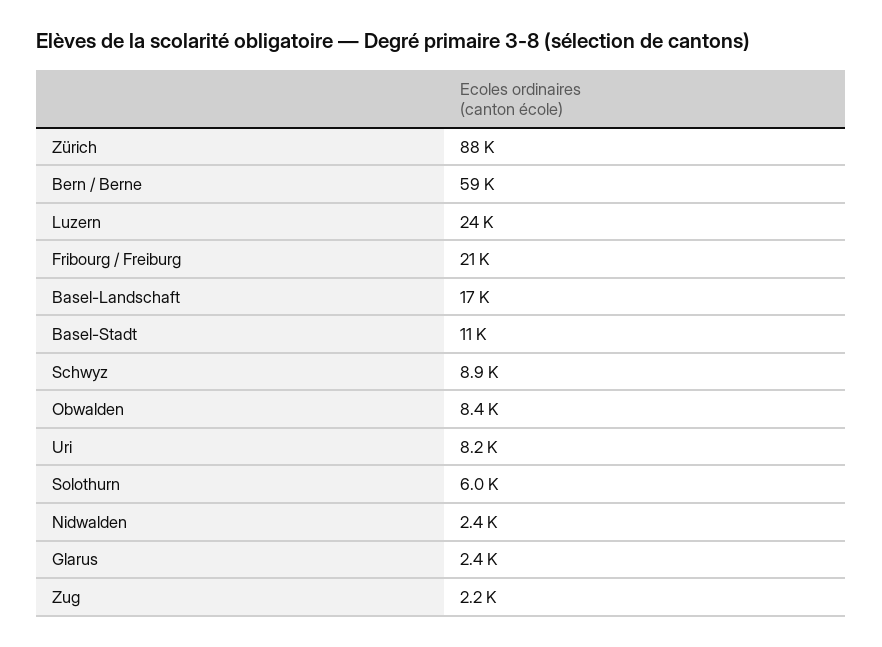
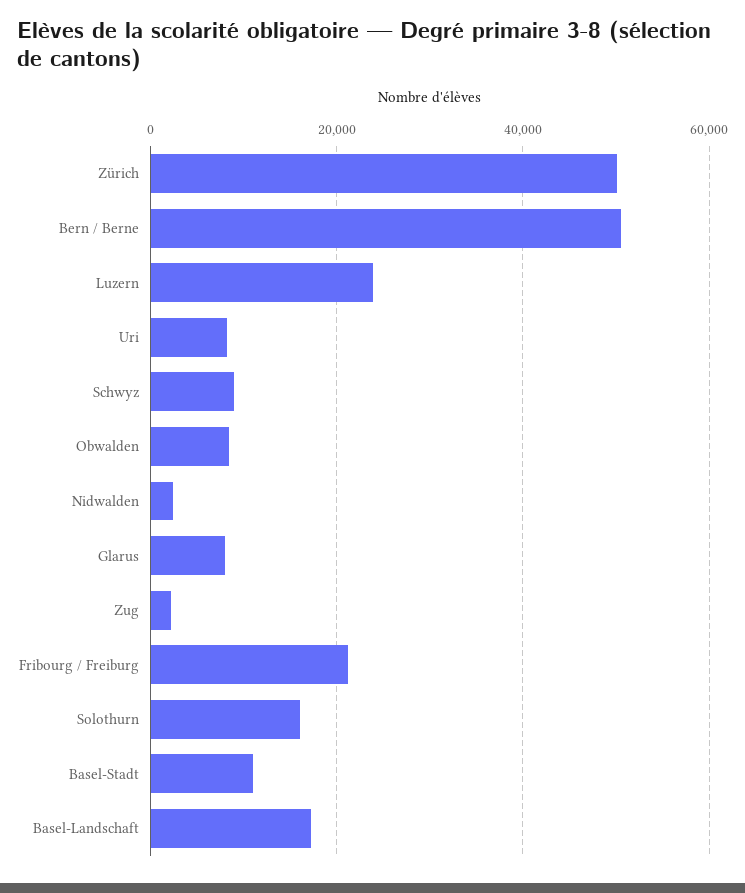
  {
-   "Zürich": 88000,
+   "Zürich": 50000,
-   "Bern / Berne": 59000,
+   "Bern / Berne": 50000,
    "Luzern": 24000,
    "Fribourg / Freiburg": 21000,
    "Basel-Landschaft": 17000,
    "Basel-Stadt": 11000,
    "Schwyz": 8900,
    "Obwalden": 8400,
    "Uri": 8200,
-   "Solothurn": 6000,
+   "Solothurn": 16000,
    "Nidwalden": 2400,
-   "Glarus": 2400,
+   "Glarus": 8000,
    "Zug": 2200
  }

